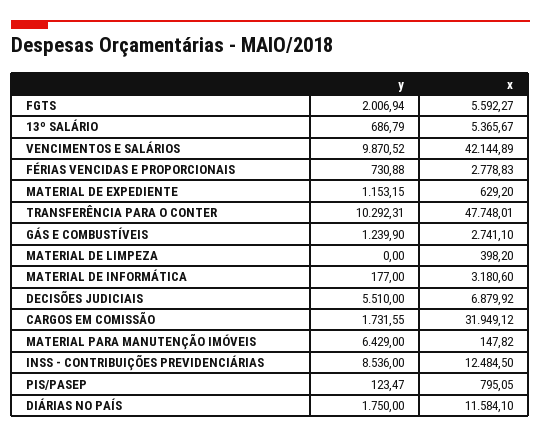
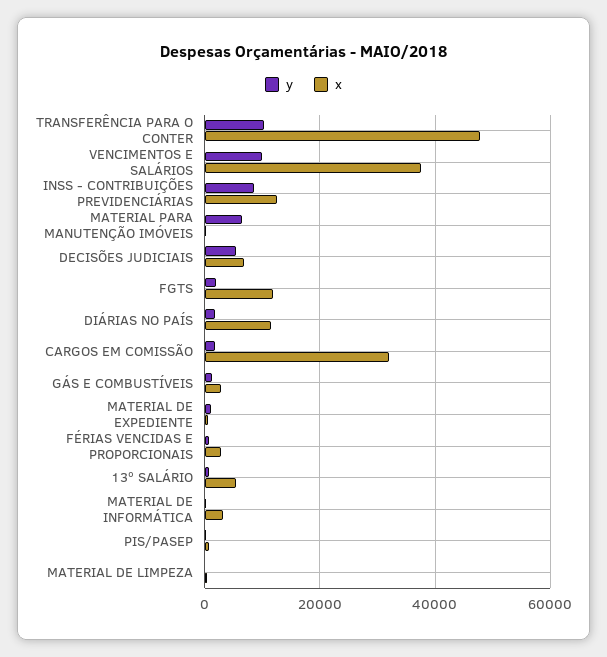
  {
    "y": {
      "FGTS": 2006.94,
      "13º SALÁRIO": 686.79,
      "VENCIMENTOS E SALÁRIOS": 9870.52,
      "FÉRIAS VENCIDAS E PROPORCIONAIS": 730.88,
      "MATERIAL DE EXPEDIENTE": 1153.15,
      "TRANSFERÊNCIA PARA O CONTER": 10292.31,
      "GÁS E COMBUSTÍVEIS": 1239.9,
      "MATERIAL DE LIMPEZA": 0,
      "MATERIAL DE INFORMÁTICA": 177,
      "DECISÕES JUDICIAIS": 5510,
      "CARGOS EM COMISSÃO": 1731.55,
      "MATERIAL PARA MANUTENÇÃO IMÓVEIS": 6429,
      "INSS - CONTRIBUIÇÕES PREVIDENCIÁRIAS": 8536,
      "PIS/PASEP": 123.47,
      "DIÁRIAS NO PAÍS": 1750
    },
    "x": {
-     "FGTS": 5592.27,
+     "FGTS": 12000,
      "13º SALÁRIO": 5365.67,
-     "VENCIMENTOS E SALÁRIOS": 42144.89,
+     "VENCIMENTOS E SALÁRIOS": 38000,
      "FÉRIAS VENCIDAS E PROPORCIONAIS": 2778.83,
      "MATERIAL DE EXPEDIENTE": 629.2,
      "TRANSFERÊNCIA PARA O CONTER": 47748.01,
      "GÁS E COMBUSTÍVEIS": 2741.1,
      "MATERIAL DE LIMPEZA": 398.2,
      "MATERIAL DE INFORMÁTICA": 3180.6,
      "DECISÕES JUDICIAIS": 6879.92,
      "CARGOS EM COMISSÃO": 31949.12,
      "MATERIAL PARA MANUTENÇÃO IMÓVEIS": 147.82,
      "INSS - CONTRIBUIÇÕES PREVIDENCIÁRIAS": 12484.5,
      "PIS/PASEP": 795.05,
      "DIÁRIAS NO PAÍS": 11584.1
    }
  }

